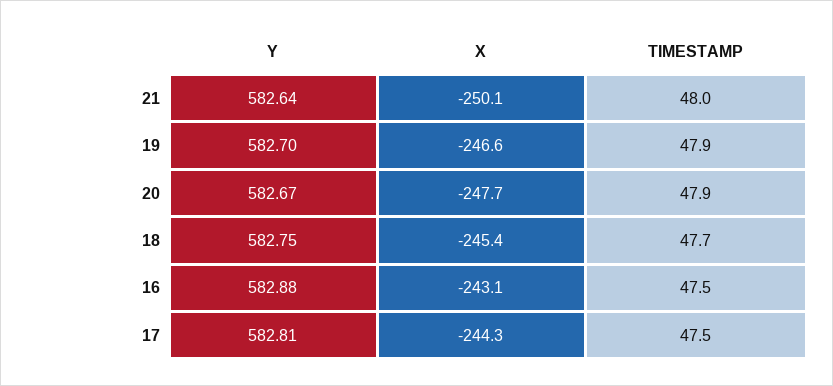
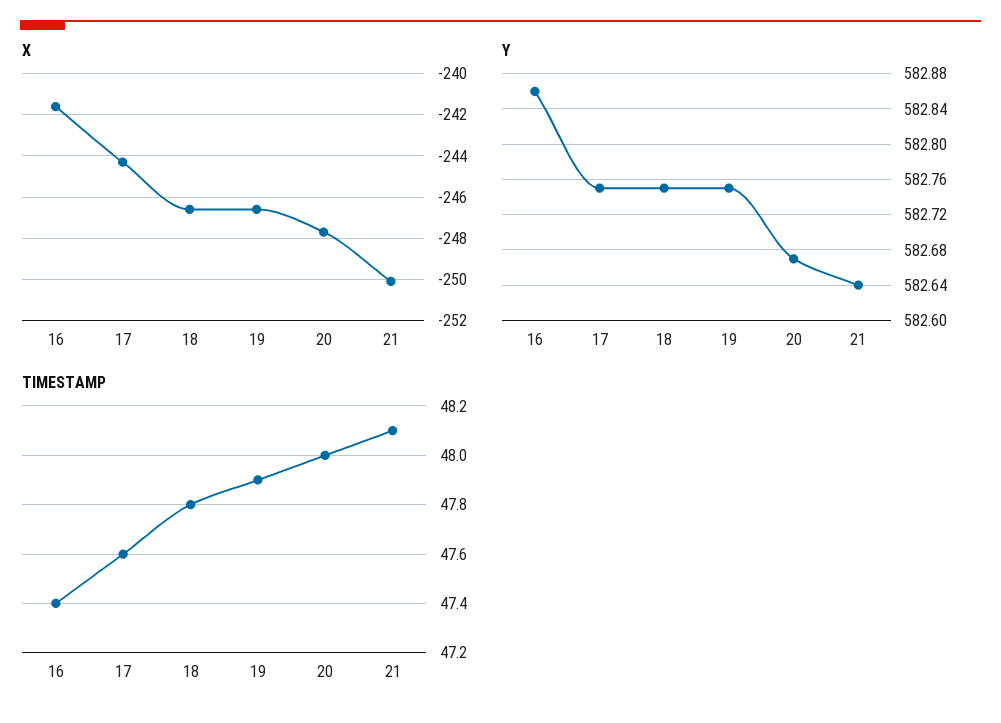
  {
    "Y": {
      "21": 582.64,
-     "19": 582.7,
+     "19": 582.75,
      "20": 582.67,
      "18": 582.75,
-     "16": 582.88,
+     "16": 582.86,
-     "17": 582.81
+     "17": 582.75
    },
    "X": {
      "21": -250.1,
      "19": -246.6,
      "20": -247.7,
-     "18": -245.4,
+     "18": -246.5,
-     "16": -243.1,
+     "16": -241.5,
      "17": -244.3
    },
    "TIMESTAMP": {
-     "21": 48,
+     "21": 48.1,
      "19": 47.9,
-     "20": 47.9,
+     "20": 48,
-     "18": 47.7,
+     "18": 47.8,
-     "16": 47.5,
+     "16": 47.4,
-     "17": 47.5
+     "17": 47.6
    }
  }

